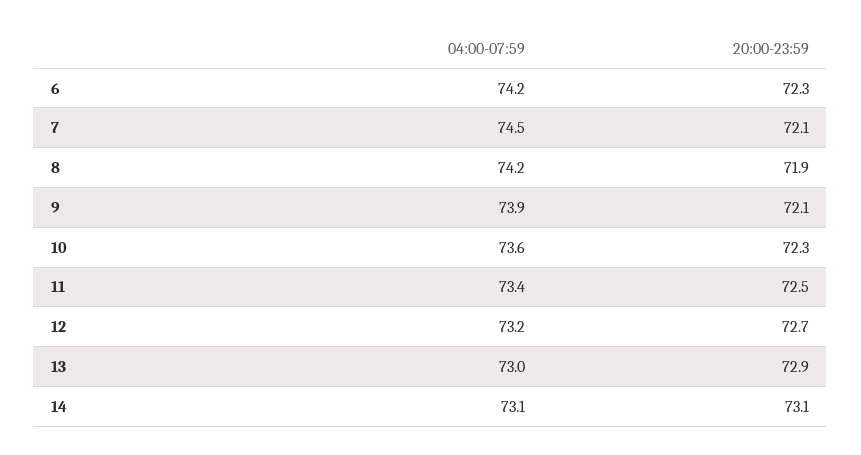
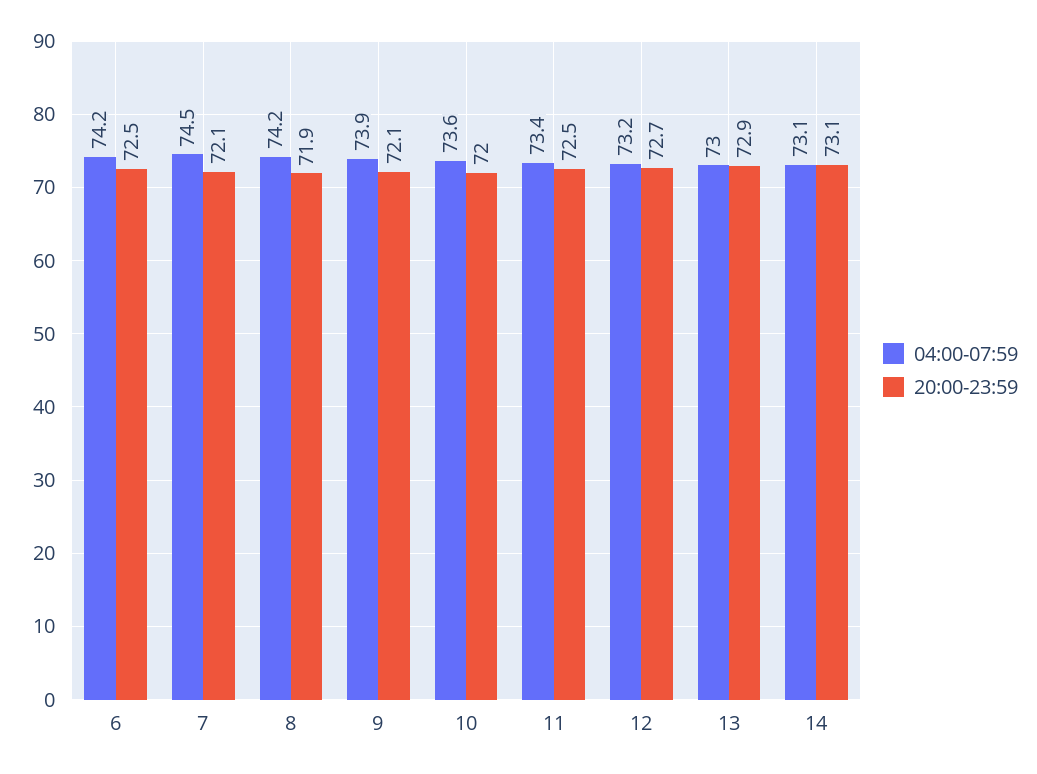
  {
    "04:00-07:59": {
      "6": 74.2,
      "7": 74.5,
      "8": 74.2,
      "9": 73.9,
      "10": 73.6,
      "11": 73.4,
      "12": 73.2,
      "13": 73,
      "14": 73.1
    },
    "20:00-23:59": {
-     "6": 72.3,
+     "6": 72.5,
      "7": 72.1,
      "8": 71.9,
      "9": 72.1,
-     "10": 72.3,
+     "10": 72,
      "11": 72.5,
      "12": 72.7,
      "13": 72.9,
      "14": 73.1
    }
  }

